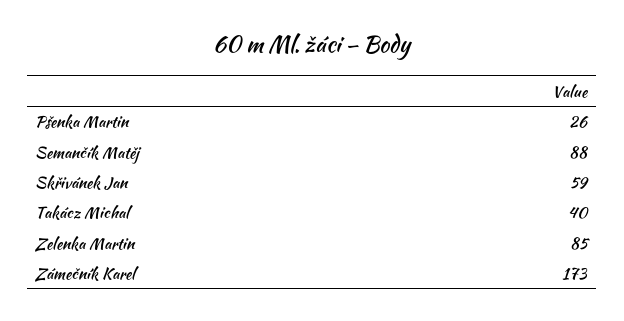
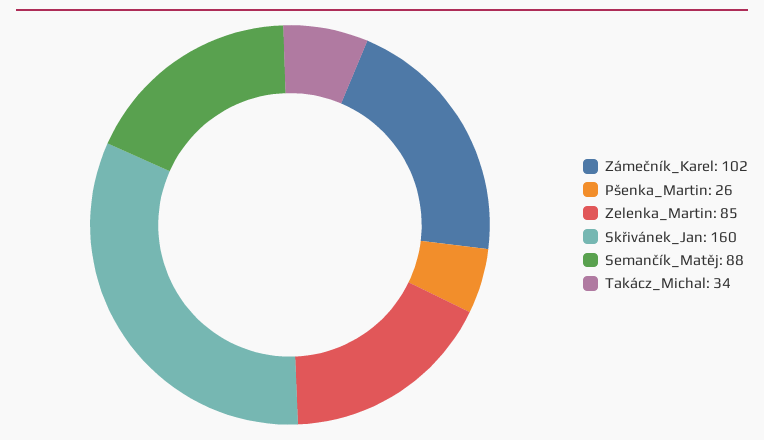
  {
    "Pšenka Martin": 26,
    "Semančík Matěj": 88,
-   "Skřivánek Jan": 59,
+   "Skřivánek Jan": 160,
-   "Takácz Michal": 40,
+   "Takácz Michal": 34,
    "Zelenka Martin": 85,
-   "Zámečník Karel": 173
+   "Zámečník Karel": 102
  }

